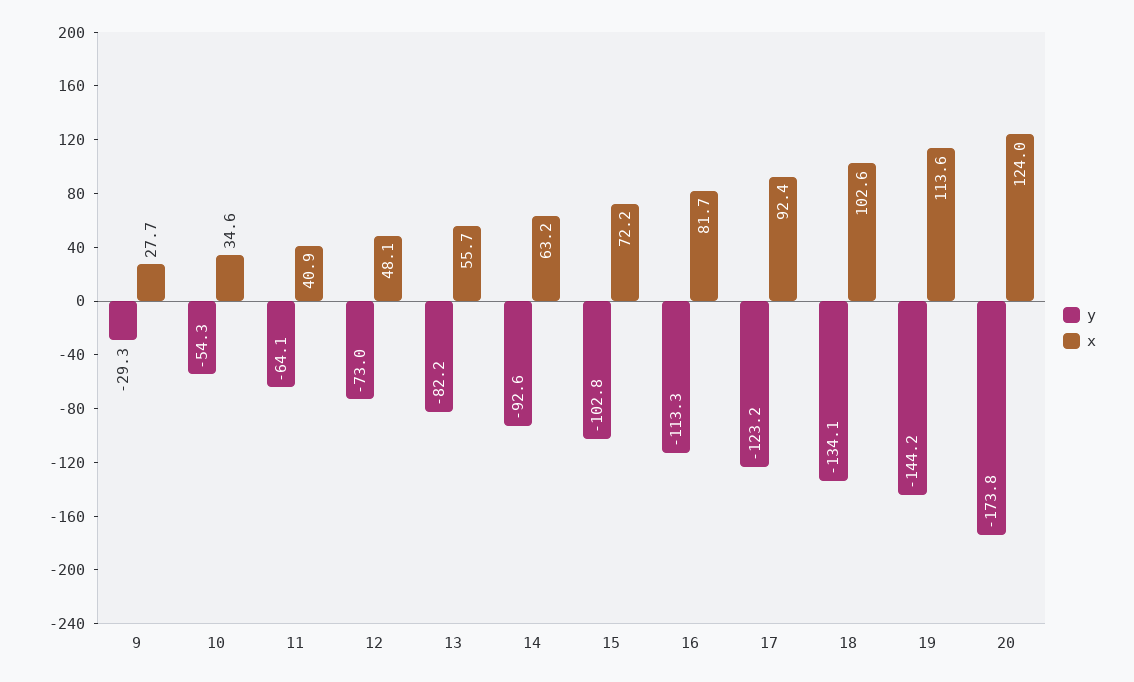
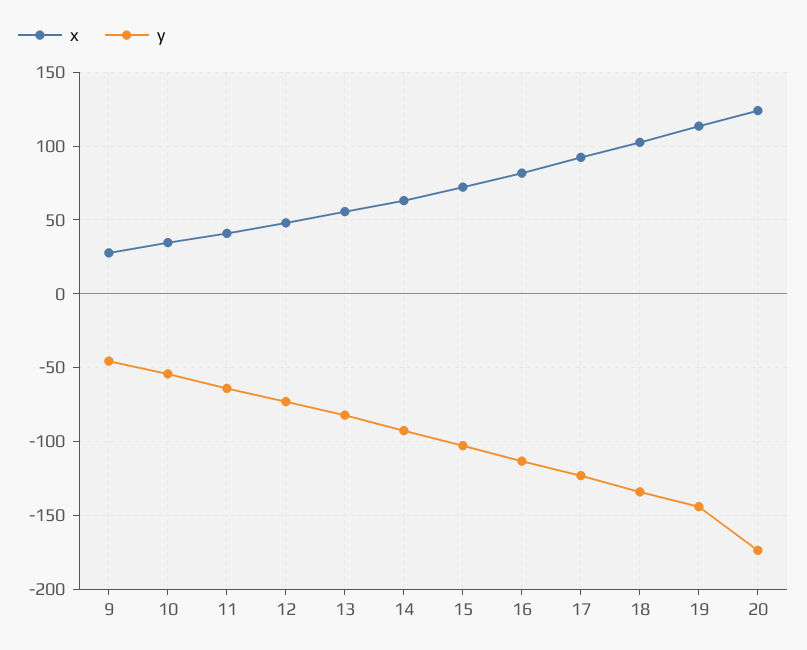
  {
    "y": {
-     "9": -29.3,
+     "9": -45,
      "10": -54.3,
      "11": -64.1,
      "12": -73,
      "13": -82.2,
      "14": -92.6,
      "15": -102.8,
      "16": -113.3,
      "17": -123.2,
      "18": -134.1,
      "19": -144.2,
      "20": -173.8
    },
    "x": {
      "9": 27.7,
      "10": 34.6,
      "11": 40.9,
      "12": 48.1,
      "13": 55.7,
      "14": 63.2,
      "15": 72.2,
      "16": 81.7,
      "17": 92.4,
      "18": 102.6,
      "19": 113.6,
      "20": 124
    }
  }

